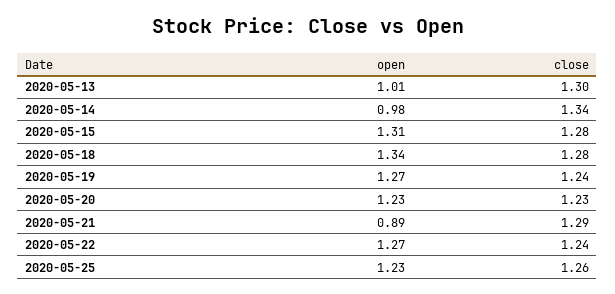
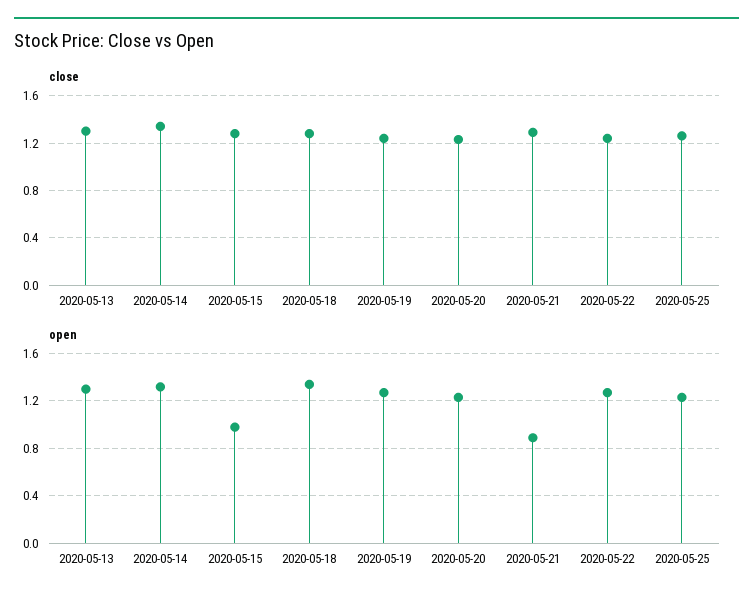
  {
    "open": {
-     "2020-05-13": 1.01,
+     "2020-05-13": 1.3,
-     "2020-05-14": 0.98,
+     "2020-05-14": 1.3,
-     "2020-05-15": 1.31,
+     "2020-05-15": 1,
      "2020-05-18": 1.34,
      "2020-05-19": 1.27,
      "2020-05-20": 1.23,
      "2020-05-21": 0.89,
      "2020-05-22": 1.27,
      "2020-05-25": 1.23
    },
    "close": {
      "2020-05-13": 1.3,
      "2020-05-14": 1.34,
      "2020-05-15": 1.28,
      "2020-05-18": 1.28,
      "2020-05-19": 1.24,
      "2020-05-20": 1.23,
      "2020-05-21": 1.29,
      "2020-05-22": 1.24,
      "2020-05-25": 1.26
    }
  }

